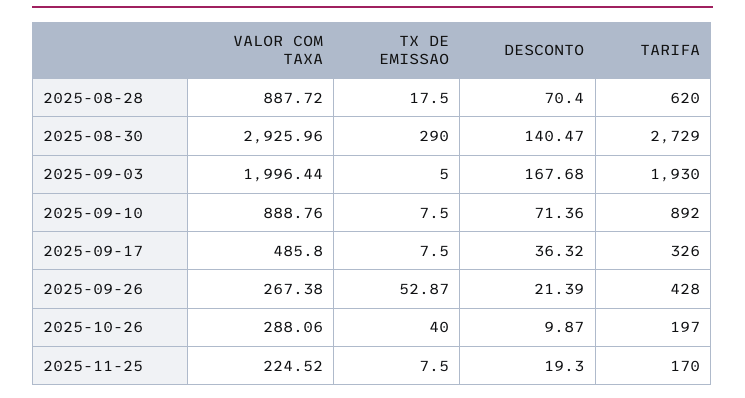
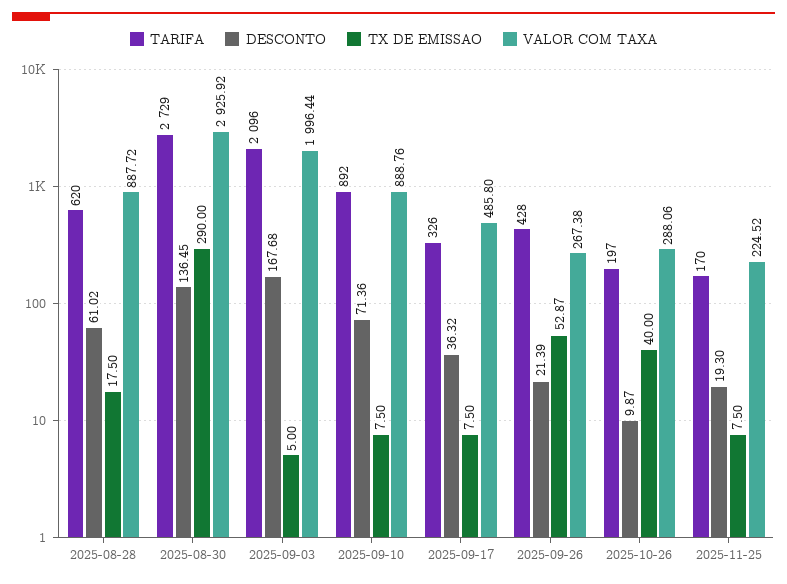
  {
    "VALOR COM TAXA": {
      "2025-08-28": 887.72,
-     "2025-08-30": 2925.96,
+     "2025-08-30": 2925.92,
      "2025-09-03": 1996.44,
      "2025-09-10": 888.76,
      "2025-09-17": 485.8,
      "2025-09-26": 267.38,
      "2025-10-26": 288.06,
      "2025-11-25": 224.52
    },
    "TX DE EMISSAO": {
      "2025-08-28": 17.5,
      "2025-08-30": 290,
      "2025-09-03": 5,
      "2025-09-10": 7.5,
      "2025-09-17": 7.5,
      "2025-09-26": 52.87,
      "2025-10-26": 40,
      "2025-11-25": 7.5
    },
    "DESCONTO": {
-     "2025-08-28": 70.4,
+     "2025-08-28": 61.02,
-     "2025-08-30": 140.47,
+     "2025-08-30": 136.45,
      "2025-09-03": 167.68,
      "2025-09-10": 71.36,
      "2025-09-17": 36.32,
      "2025-09-26": 21.39,
      "2025-10-26": 9.87,
      "2025-11-25": 19.3
    },
    "TARIFA": {
      "2025-08-28": 620,
      "2025-08-30": 2729,
-     "2025-09-03": 1930,
+     "2025-09-03": 2096,
      "2025-09-10": 892,
      "2025-09-17": 326,
      "2025-09-26": 428,
      "2025-10-26": 197,
      "2025-11-25": 170
    }
  }

